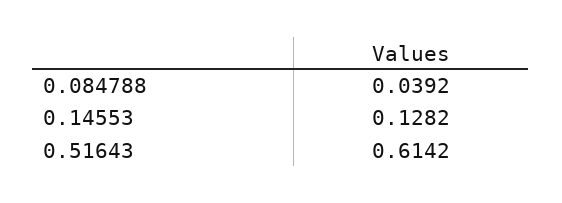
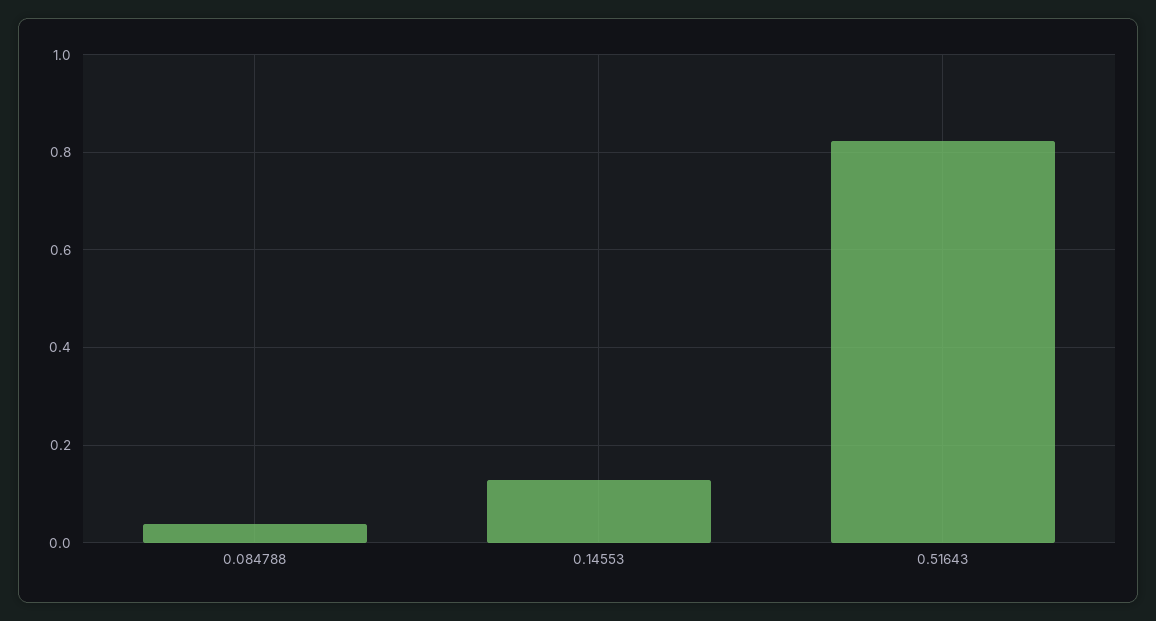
  {
    "0.084788": 0.0392,
    "0.14553": 0.1282,
-   "0.51643": 0.6142
+   "0.51643": 0.82
  }

